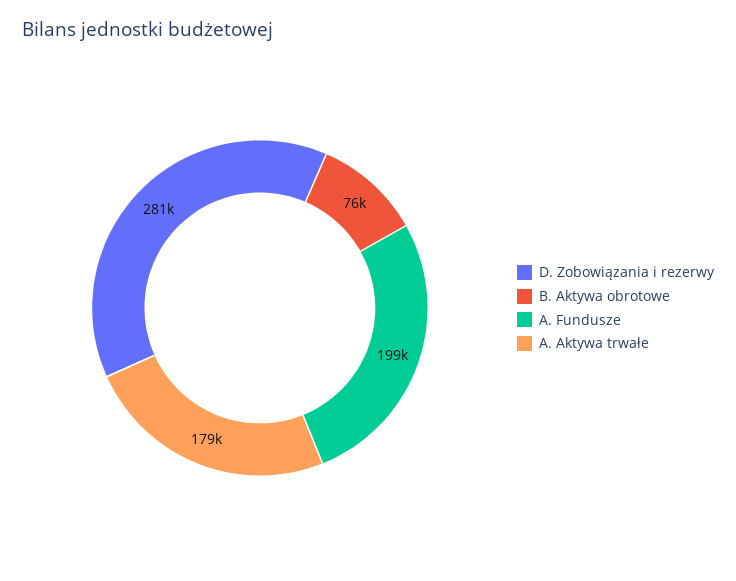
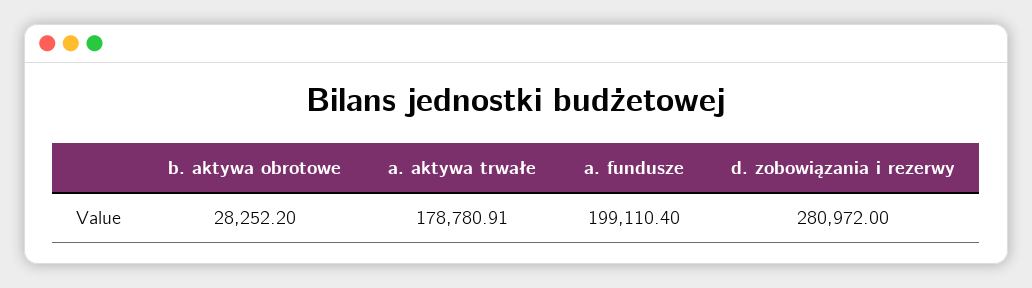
  {
    "D. Zobowiązania i rezerwy": 280972,
-   "B. Aktywa obrotowe": 76000,
+   "B. Aktywa obrotowe": 28252.2,
    "A. Fundusze": 199110.4,
    "A. Aktywa trwałe": 178780.91
  }

